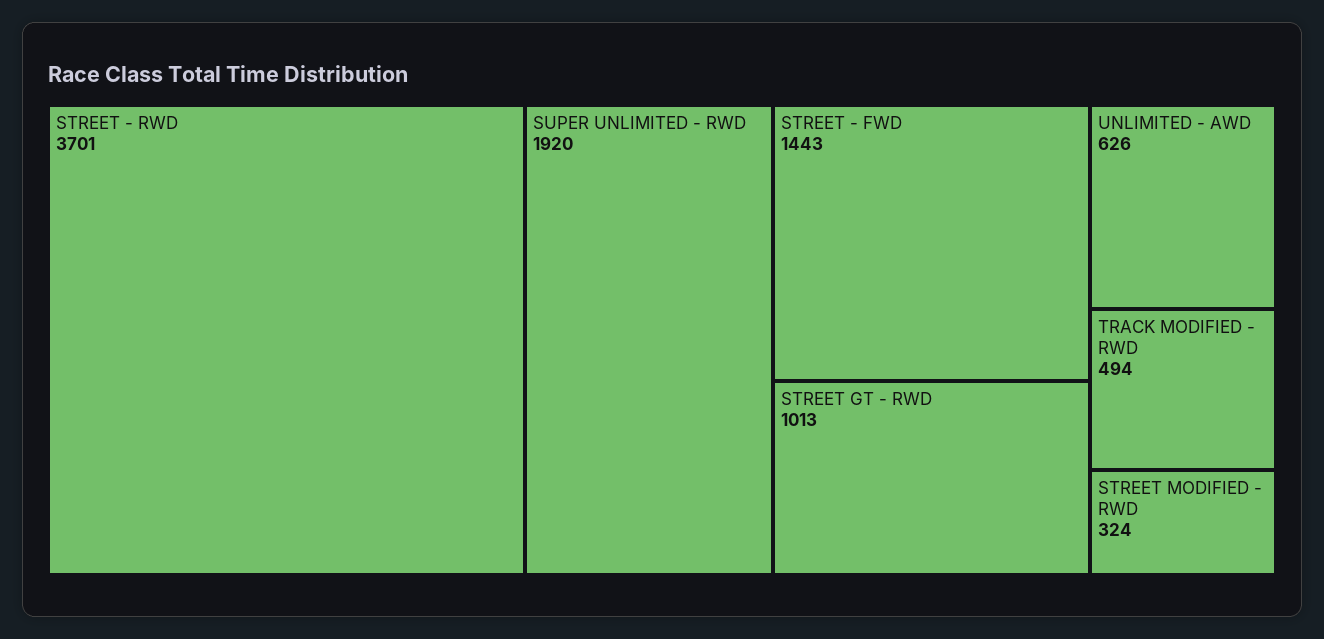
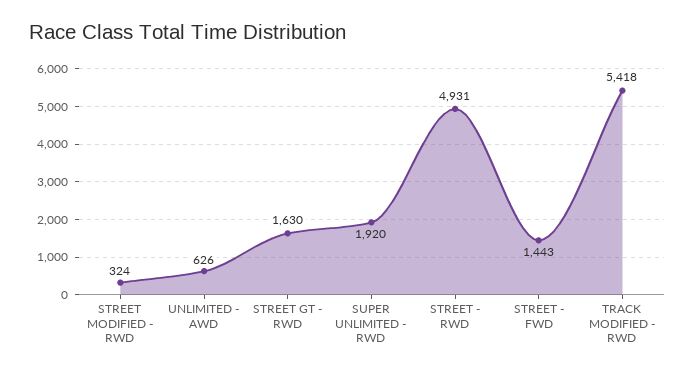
  {
-   "STREET - RWD": 3701,
+   "STREET - RWD": 4931,
    "SUPER UNLIMITED - RWD": 1920,
    "STREET - FWD": 1443,
-   "STREET GT - RWD": 1013,
+   "STREET GT - RWD": 1630,
    "UNLIMITED - AWD": 626,
-   "TRACK MODIFIED - RWD": 494,
+   "TRACK MODIFIED - RWD": 5418,
    "STREET MODIFIED - RWD": 324
  }

